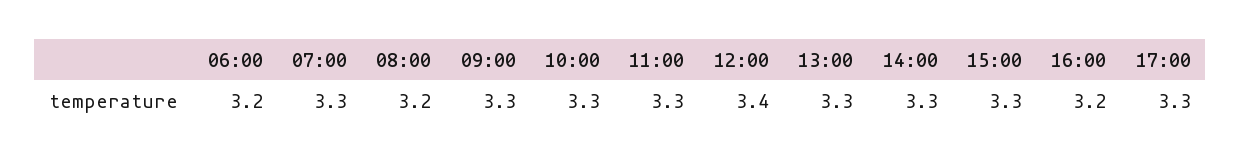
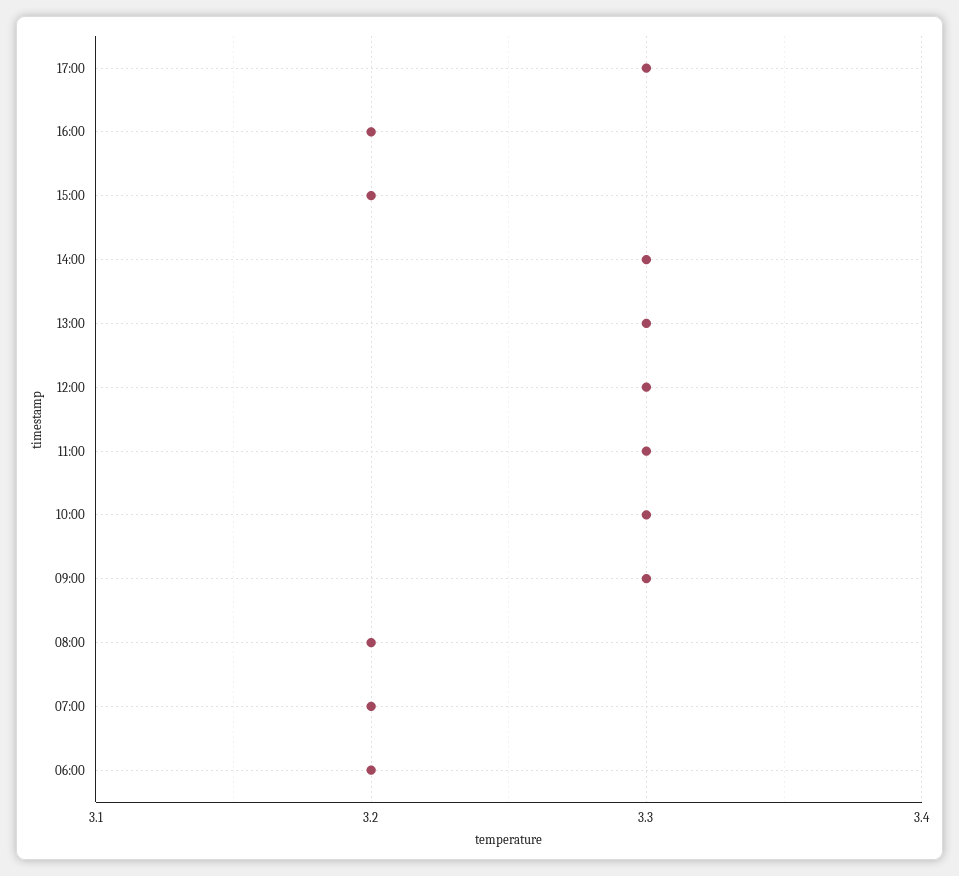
  {
    "06:00": 3.2,
-   "07:00": 3.3,
+   "07:00": 3.2,
    "08:00": 3.2,
    "09:00": 3.3,
    "10:00": 3.3,
    "11:00": 3.3,
-   "12:00": 3.4,
+   "12:00": 3.3,
    "13:00": 3.3,
    "14:00": 3.3,
-   "15:00": 3.3,
+   "15:00": 3.2,
    "16:00": 3.2,
    "17:00": 3.3
  }

